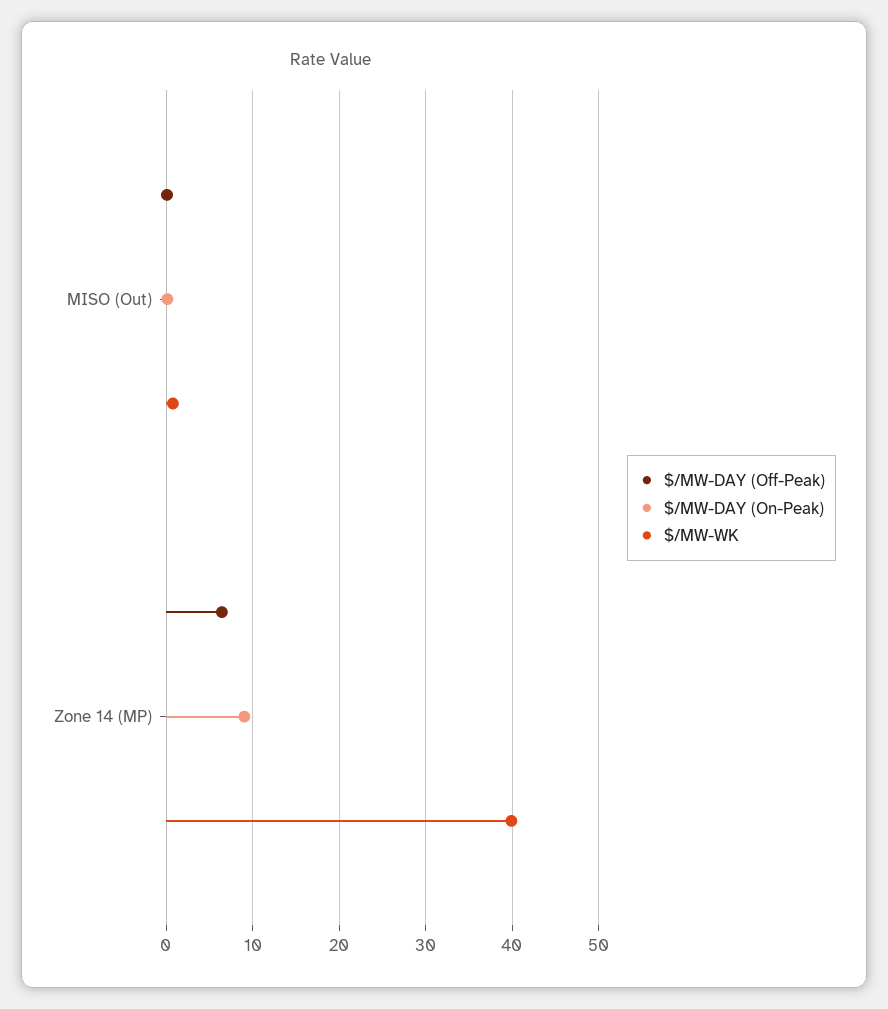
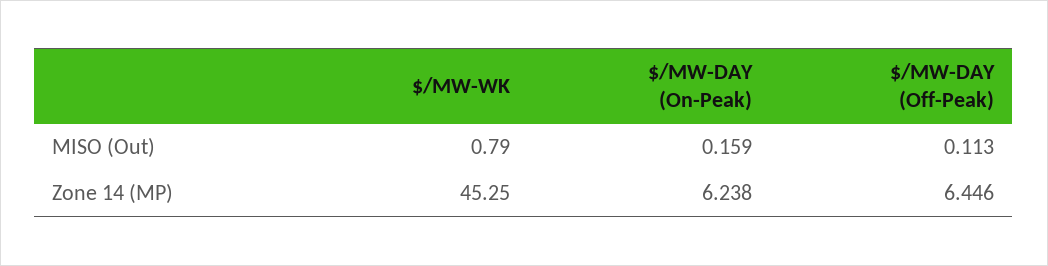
  {
    "$/MW-DAY (Off-Peak)": {
      "MISO (Out)": 0.113,
      "Zone 14 (MP)": 6.446
    },
    "$/MW-DAY (On-Peak)": {
      "MISO (Out)": 0.159,
-     "Zone 14 (MP)": 9
+     "Zone 14 (MP)": 6.238
    },
    "$/MW-WK": {
      "MISO (Out)": 0.79,
-     "Zone 14 (MP)": 40
+     "Zone 14 (MP)": 45.25
    }
  }

